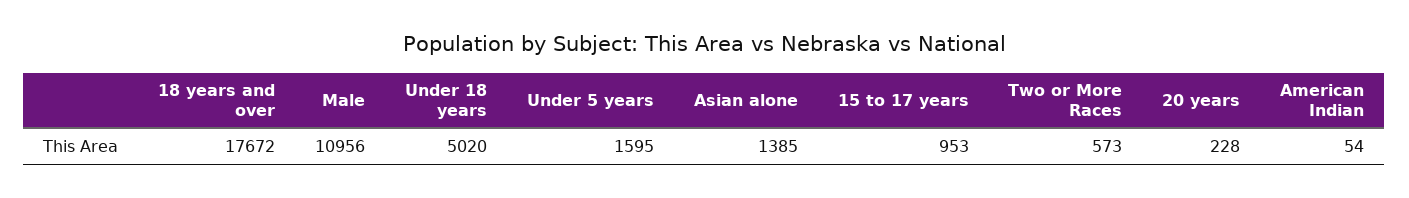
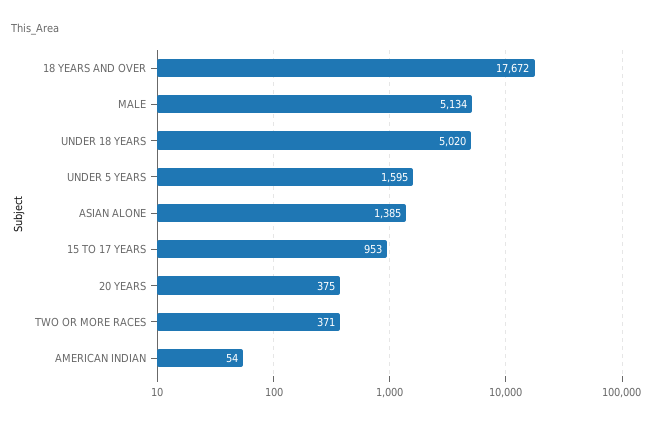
  {
    "18 years and over": 17672,
-   "Male": 10956,
+   "Male": 5134,
    "Under 18 years": 5020,
    "Under 5 years": 1595,
    "Asian alone": 1385,
    "15 to 17 years": 953,
-   "Two or More Races": 573,
+   "Two or More Races": 371,
-   "20 years": 228,
+   "20 years": 375,
    "American Indian": 54
  }

